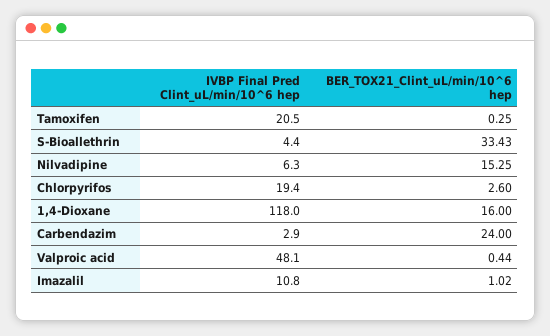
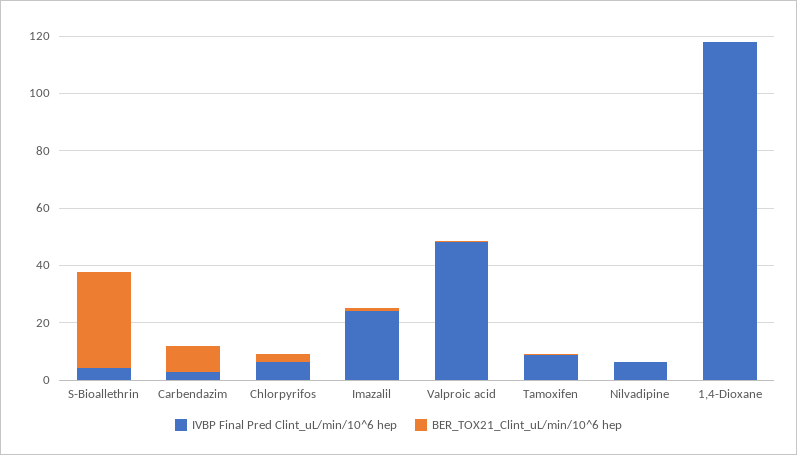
  {
    "IVBP Final Pred Clint_uL/min/10^6 hep": {
-     "Tamoxifen": 20.5,
+     "Tamoxifen": 10,
      "S-Bioallethrin": 4.4,
      "Nilvadipine": 6.3,
-     "Chlorpyrifos": 19.4,
+     "Chlorpyrifos": 5,
      "1,4-Dioxane": 118,
      "Carbendazim": 2.9,
      "Valproic acid": 48.1,
-     "Imazalil": 10.8
+     "Imazalil": 25
    },
    "BER_TOX21_Clint_uL/min/10^6 hep": {
      "Tamoxifen": 0.25,
      "S-Bioallethrin": 33.43,
-     "Nilvadipine": 15.25,
+     "Nilvadipine": 0,
      "Chlorpyrifos": 2.6,
-     "1,4-Dioxane": 16,
+     "1,4-Dioxane": 0,
-     "Carbendazim": 24,
+     "Carbendazim": 10,
      "Valproic acid": 0.44,
      "Imazalil": 1.02
    }
  }

